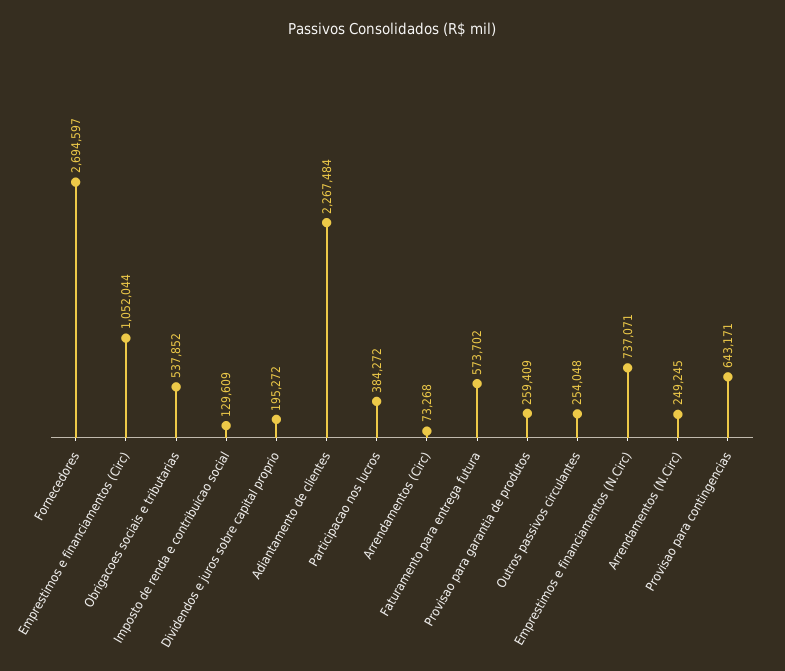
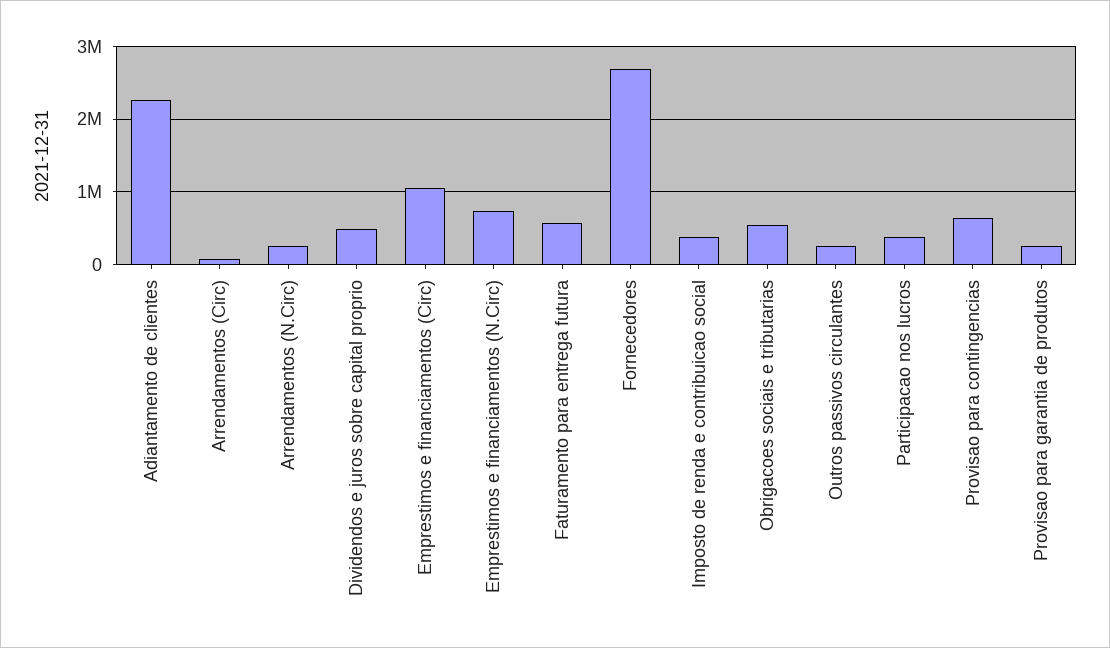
  {
    "Fornecedores": 2694597,
    "Emprestimos e financiamentos (Circ)": 1052044,
    "Obrigacoes sociais e tributarias": 537852,
-   "Imposto de renda e contribuicao social": 129609,
+   "Imposto de renda e contribuicao social": 400000,
-   "Dividendos e juros sobre capital proprio": 195272,
+   "Dividendos e juros sobre capital proprio": 500000,
    "Adiantamento de clientes": 2267484,
    "Participacao nos lucros": 384272,
    "Arrendamentos (Circ)": 73268,
    "Faturamento para entrega futura": 573702,
    "Provisao para garantia de produtos": 259409,
    "Outros passivos circulantes": 254048,
    "Emprestimos e financiamentos (N.Circ)": 737071,
    "Arrendamentos (N.Circ)": 249245,
    "Provisao para contingencias": 643171
  }

